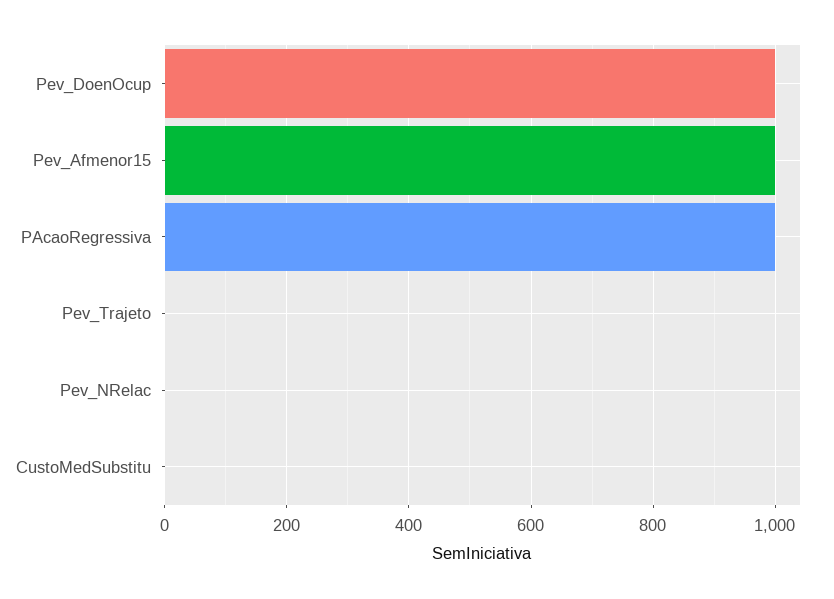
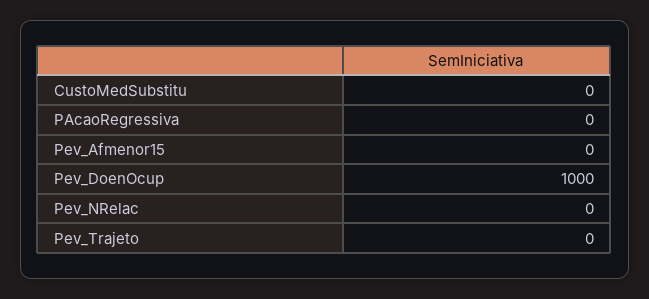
  {
    "Pev_DoenOcup": 1000,
-   "Pev_Afmenor15": 1000,
+   "Pev_Afmenor15": 0,
-   "PAcaoRegressiva": 1000,
+   "PAcaoRegressiva": 0,
    "Pev_Trajeto": 0,
    "Pev_NRelac": 0,
    "CustoMedSubstitu": 0
  }

